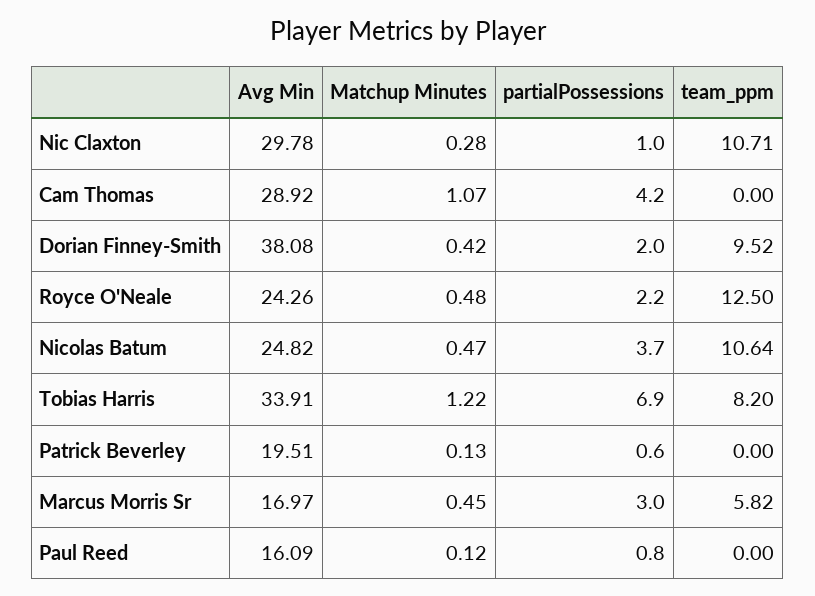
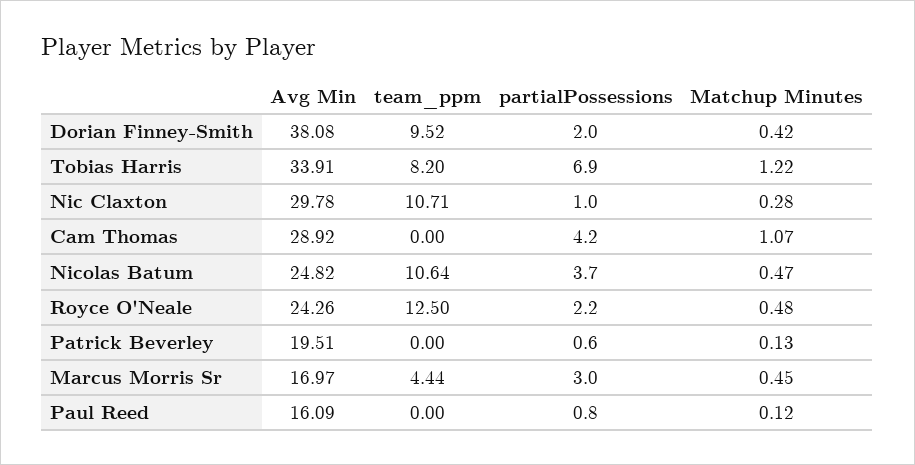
  {
    "Avg Min": {
      "Nic Claxton": 29.78,
      "Cam Thomas": 28.92,
      "Dorian Finney-Smith": 38.08,
      "Royce O'Neale": 24.26,
      "Nicolas Batum": 24.82,
      "Tobias Harris": 33.91,
      "Patrick Beverley": 19.51,
      "Marcus Morris Sr": 16.97,
      "Paul Reed": 16.09
    },
    "Matchup Minutes": {
      "Nic Claxton": 0.28,
      "Cam Thomas": 1.07,
      "Dorian Finney-Smith": 0.42,
      "Royce O'Neale": 0.48,
      "Nicolas Batum": 0.47,
      "Tobias Harris": 1.22,
      "Patrick Beverley": 0.13,
      "Marcus Morris Sr": 0.45,
      "Paul Reed": 0.12
    },
    "partialPossessions": {
      "Nic Claxton": 1,
      "Cam Thomas": 4.2,
      "Dorian Finney-Smith": 2,
      "Royce O'Neale": 2.2,
      "Nicolas Batum": 3.7,
      "Tobias Harris": 6.9,
      "Patrick Beverley": 0.6,
      "Marcus Morris Sr": 3,
      "Paul Reed": 0.8
    },
    "team_ppm": {
      "Nic Claxton": 10.71,
      "Cam Thomas": 0,
      "Dorian Finney-Smith": 9.52,
      "Royce O'Neale": 12.5,
      "Nicolas Batum": 10.64,
      "Tobias Harris": 8.2,
      "Patrick Beverley": 0,
-     "Marcus Morris Sr": 5.82,
+     "Marcus Morris Sr": 4.44,
      "Paul Reed": 0
    }
  }

